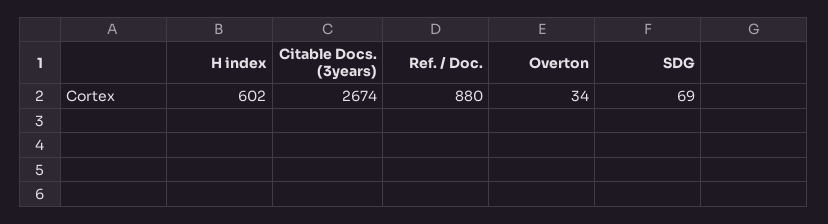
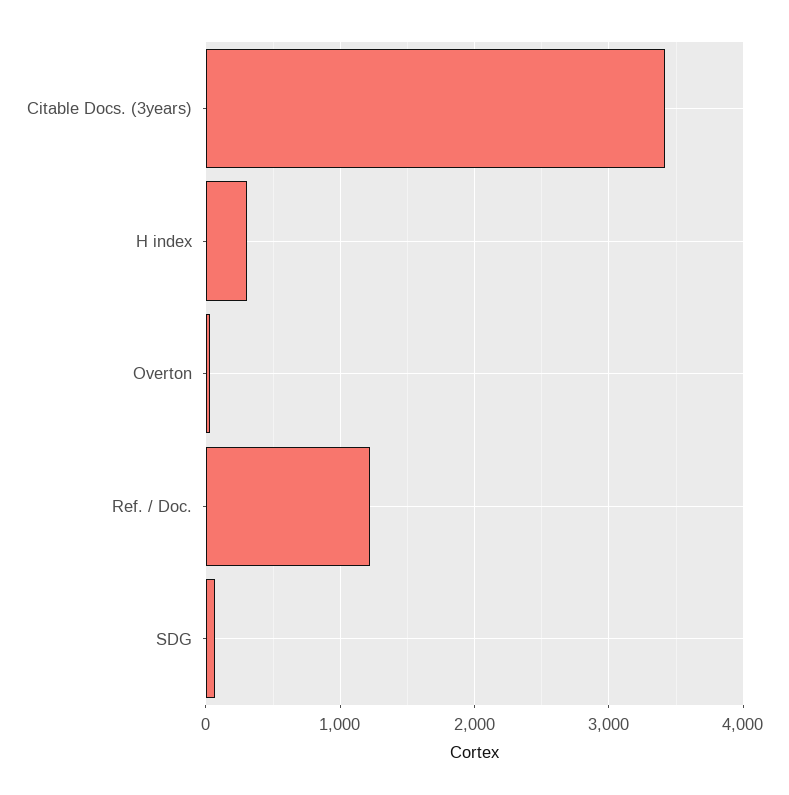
  {
-   "H index": 602,
+   "H index": 300,
-   "Citable Docs. (3years)": 2674,
+   "Citable Docs. (3years)": 3400,
-   "Ref. / Doc.": 880,
+   "Ref. / Doc.": 1200,
    "Overton": 34,
    "SDG": 69
  }

